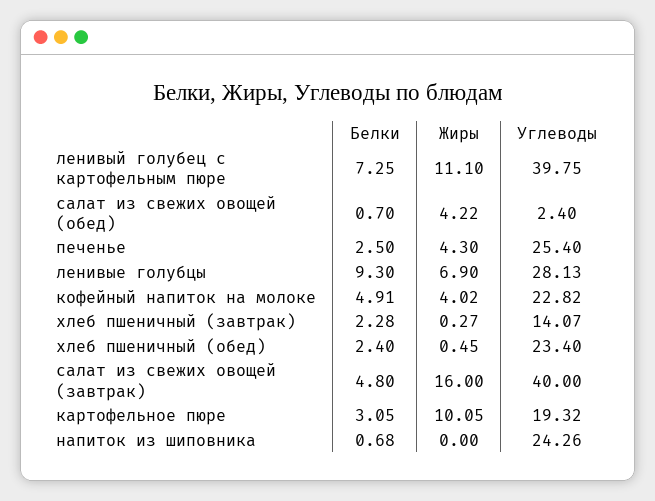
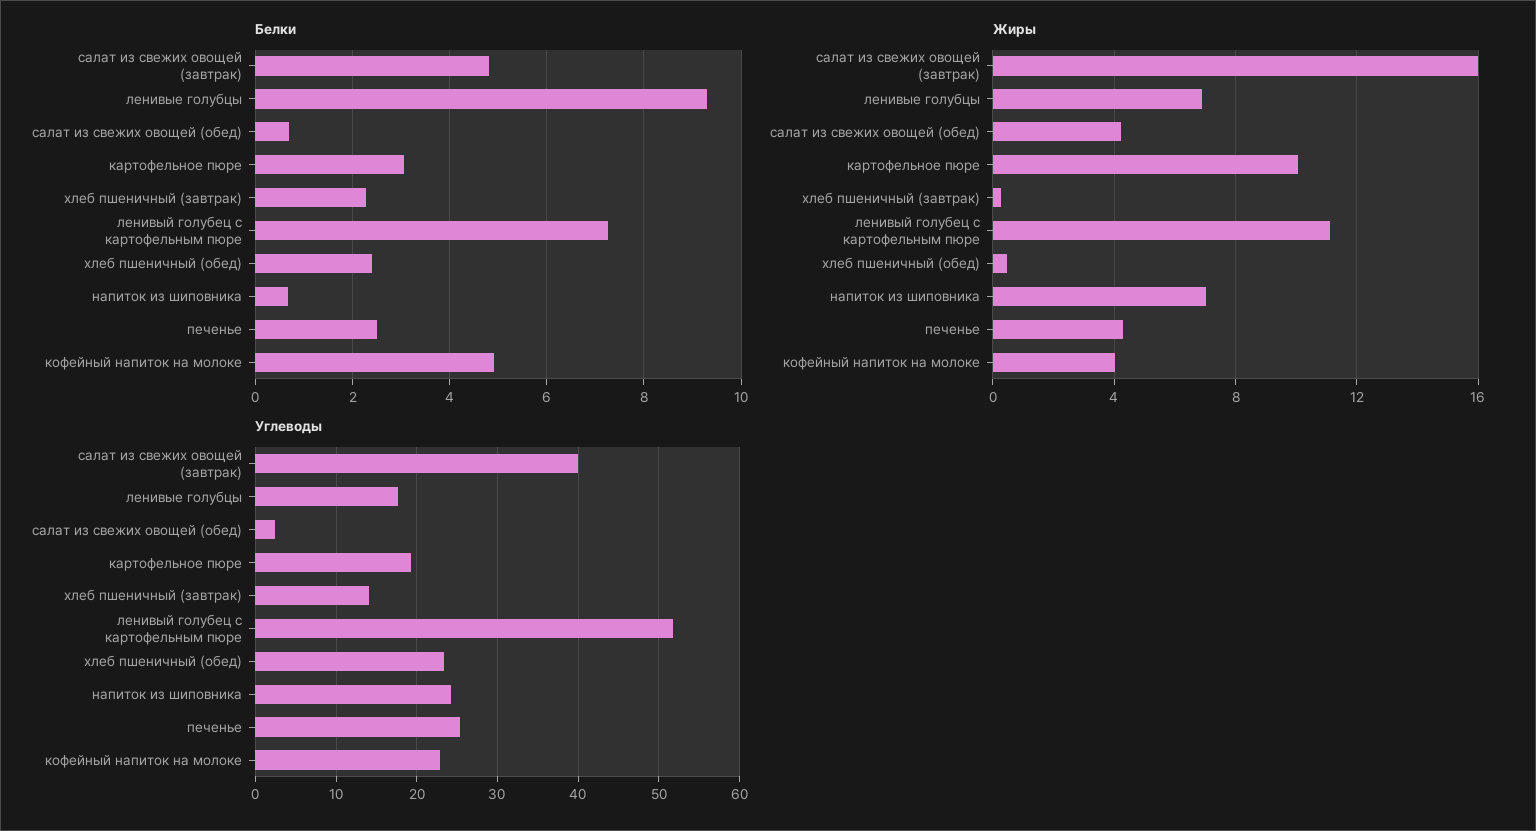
  {
    "Белки": {
      "ленивый голубец с картофельным пюре": 7.25,
      "салат из свежих овощей (обед)": 0.7,
      "печенье": 2.5,
      "ленивые голубцы": 9.3,
      "кофейный напиток на молоке": 4.91,
      "хлеб пшеничный (завтрак)": 2.28,
      "хлеб пшеничный (обед)": 2.4,
      "салат из свежих овощей (завтрак)": 4.8,
      "картофельное пюре": 3.05,
      "напиток из шиповника": 0.68
    },
    "Жиры": {
      "ленивый голубец с картофельным пюре": 11.1,
      "салат из свежих овощей (обед)": 4.22,
      "печенье": 4.3,
      "ленивые голубцы": 6.9,
      "кофейный напиток на молоке": 4.02,
      "хлеб пшеничный (завтрак)": 0.27,
      "хлеб пшеничный (обед)": 0.45,
      "салат из свежих овощей (завтрак)": 16,
      "картофельное пюре": 10.05,
-     "напиток из шиповника": 0
+     "напиток из шиповника": 7
    },
    "Углеводы": {
-     "ленивый голубец с картофельным пюре": 39.75,
+     "ленивый голубец с картофельным пюре": 52,
      "салат из свежих овощей (обед)": 2.4,
      "печенье": 25.4,
-     "ленивые голубцы": 28.13,
+     "ленивые голубцы": 18,
      "кофейный напиток на молоке": 22.82,
      "хлеб пшеничный (завтрак)": 14.07,
      "хлеб пшеничный (обед)": 23.4,
      "салат из свежих овощей (завтрак)": 40,
      "картофельное пюре": 19.32,
      "напиток из шиповника": 24.26
    }
  }

